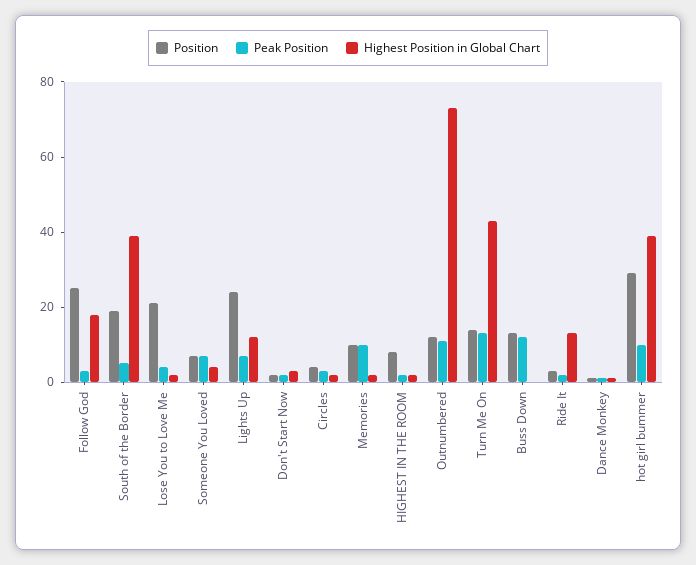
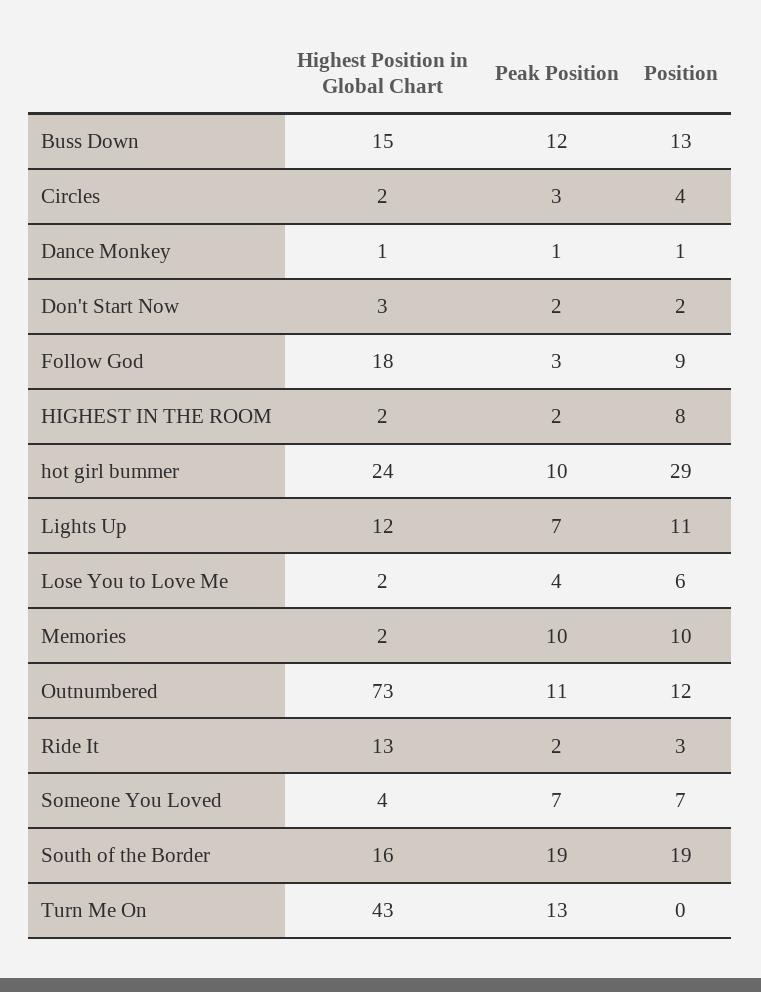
  {
    "Position": {
-     "Follow God": 25,
+     "Follow God": 9,
      "South of the Border": 19,
-     "Lose You to Love Me": 20,
+     "Lose You to Love Me": 6,
      "Someone You Loved": 7,
-     "Lights Up": 25,
+     "Lights Up": 11,
      "Don't Start Now": 2,
      "Circles": 4,
      "Memories": 10,
      "HIGHEST IN THE ROOM": 8,
      "Outnumbered": 12,
-     "Turn Me On": 15,
+     "Turn Me On": 0,
      "Buss Down": 13,
      "Ride It": 3,
      "Dance Monkey": 1,
      "hot girl bummer": 29
    },
    "Peak Position": {
      "Follow God": 3,
-     "South of the Border": 5,
+     "South of the Border": 19,
      "Lose You to Love Me": 4,
      "Someone You Loved": 7,
      "Lights Up": 7,
      "Don't Start Now": 2,
      "Circles": 3,
      "Memories": 10,
      "HIGHEST IN THE ROOM": 2,
      "Outnumbered": 11,
      "Turn Me On": 13,
      "Buss Down": 12,
      "Ride It": 2,
      "Dance Monkey": 1,
      "hot girl bummer": 10
    },
    "Highest Position in Global Chart": {
      "Follow God": 18,
-     "South of the Border": 40,
+     "South of the Border": 16,
      "Lose You to Love Me": 2,
      "Someone You Loved": 4,
      "Lights Up": 12,
      "Don't Start Now": 3,
      "Circles": 2,
      "Memories": 2,
      "HIGHEST IN THE ROOM": 2,
      "Outnumbered": 73,
      "Turn Me On": 43,
-     "Buss Down": 0,
+     "Buss Down": 15,
      "Ride It": 13,
      "Dance Monkey": 1,
-     "hot girl bummer": 40
+     "hot girl bummer": 24
    }
  }

